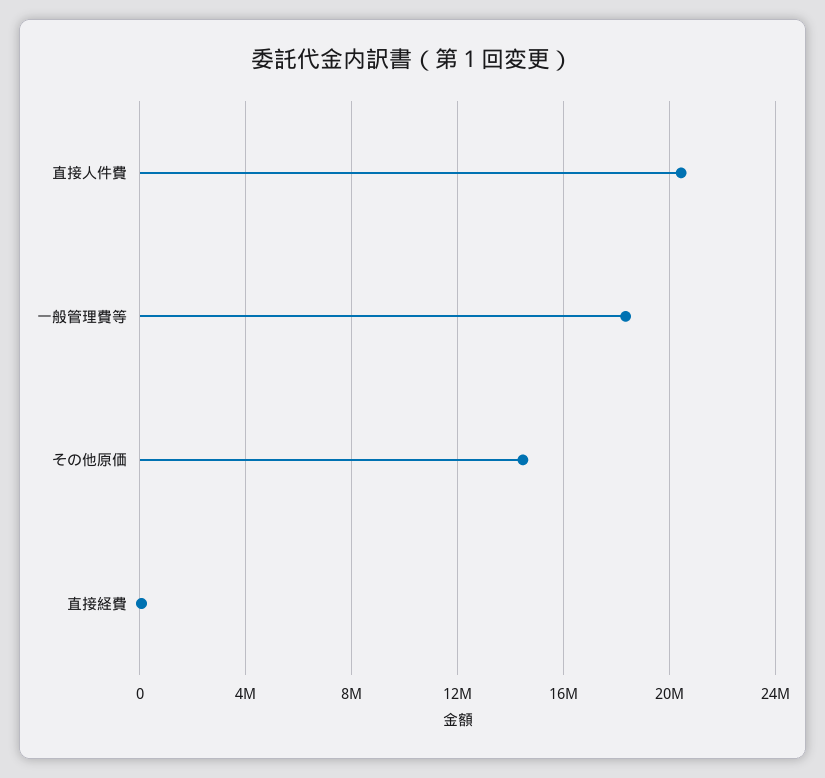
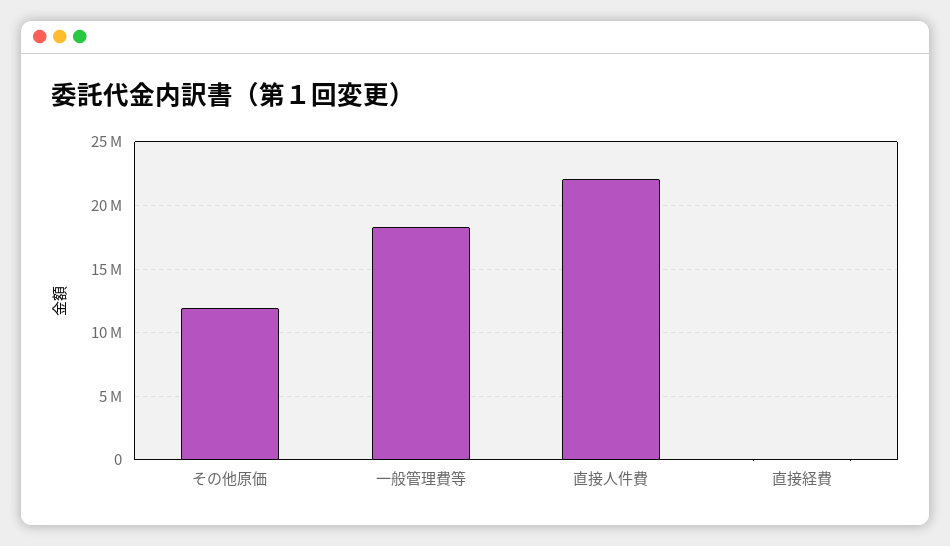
  {
-   "直接人件費": 20500000,
+   "直接人件費": 22000000,
    "一般管理費等": 18500000,
-   "その他原価": 14500000,
+   "その他原価": 12000000,
    "直接経費": 0
  }

